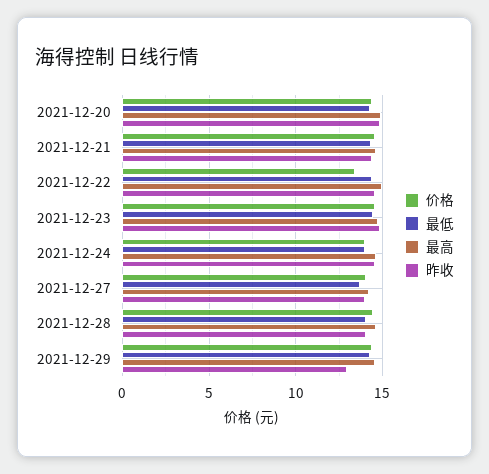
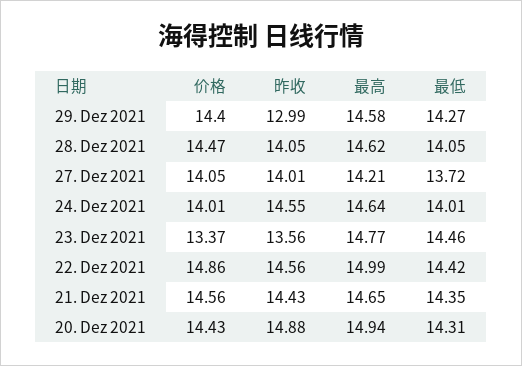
  {
    "价格": {
      "2021-12-20": 14.43,
      "2021-12-21": 14.56,
-     "2021-12-22": 13.5,
+     "2021-12-22": 14.86,
-     "2021-12-23": 14.5,
+     "2021-12-23": 13.37,
      "2021-12-24": 14.01,
      "2021-12-27": 14.05,
      "2021-12-28": 14.47,
      "2021-12-29": 14.4
    },
    "最低": {
      "2021-12-20": 14.31,
      "2021-12-21": 14.35,
      "2021-12-22": 14.42,
      "2021-12-23": 14.46,
      "2021-12-24": 14.01,
      "2021-12-27": 13.72,
      "2021-12-28": 14.05,
      "2021-12-29": 14.27
    },
    "最高": {
      "2021-12-20": 14.94,
      "2021-12-21": 14.65,
      "2021-12-22": 14.99,
      "2021-12-23": 14.77,
      "2021-12-24": 14.64,
      "2021-12-27": 14.21,
      "2021-12-28": 14.62,
      "2021-12-29": 14.58
    },
    "昨收": {
      "2021-12-20": 14.88,
      "2021-12-21": 14.43,
      "2021-12-22": 14.56,
-     "2021-12-23": 15,
+     "2021-12-23": 13.56,
      "2021-12-24": 14.55,
      "2021-12-27": 14.01,
      "2021-12-28": 14.05,
      "2021-12-29": 12.99
    }
  }

